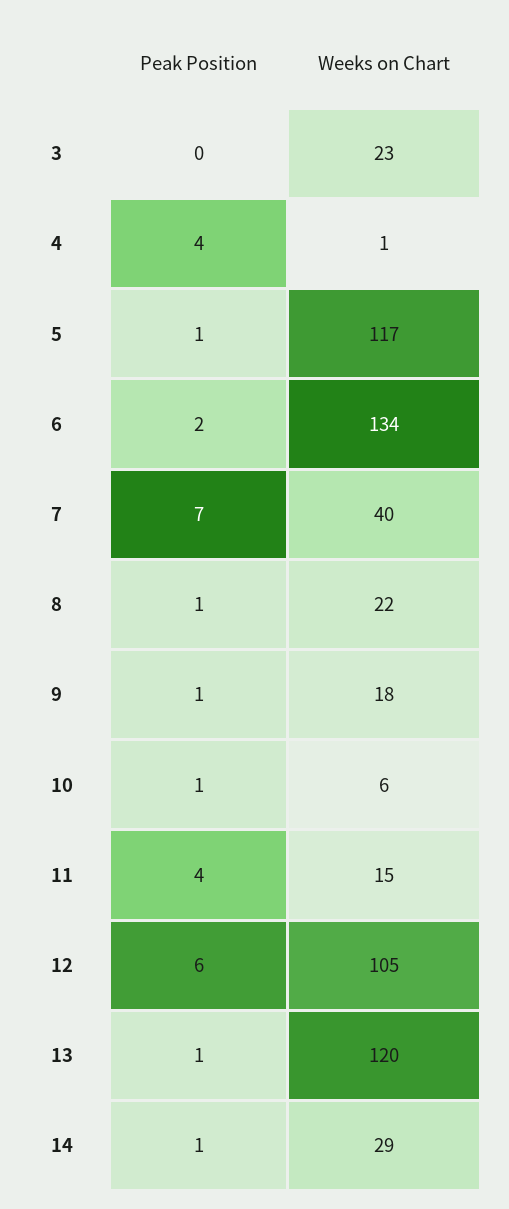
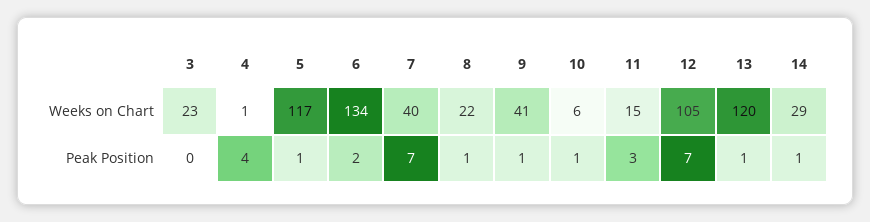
  {
    "Peak Position": {
      "3": 0,
      "4": 4,
      "5": 1,
      "6": 2,
      "7": 7,
      "8": 1,
      "9": 1,
      "10": 1,
-     "11": 4,
+     "11": 3,
-     "12": 6,
+     "12": 7,
      "13": 1,
      "14": 1
    },
    "Weeks on Chart": {
      "3": 23,
      "4": 1,
      "5": 117,
      "6": 134,
      "7": 40,
      "8": 22,
-     "9": 18,
+     "9": 41,
      "10": 6,
      "11": 15,
      "12": 105,
      "13": 120,
      "14": 29
    }
  }

